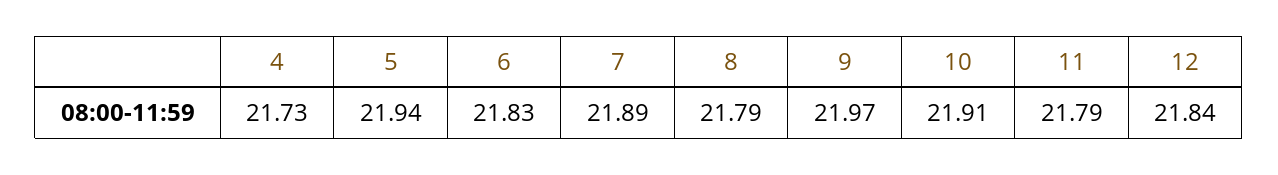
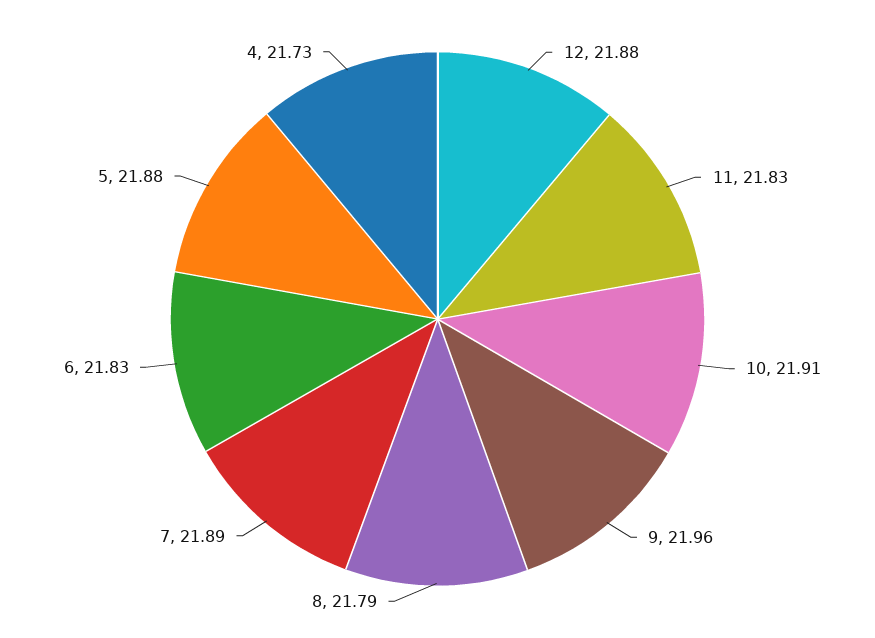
  {
    "4": 21.73,
-   "5": 21.94,
+   "5": 21.88,
    "6": 21.83,
    "7": 21.89,
    "8": 21.79,
-   "9": 21.97,
+   "9": 21.96,
    "10": 21.91,
-   "11": 21.79,
+   "11": 21.83,
-   "12": 21.84
+   "12": 21.88
  }

